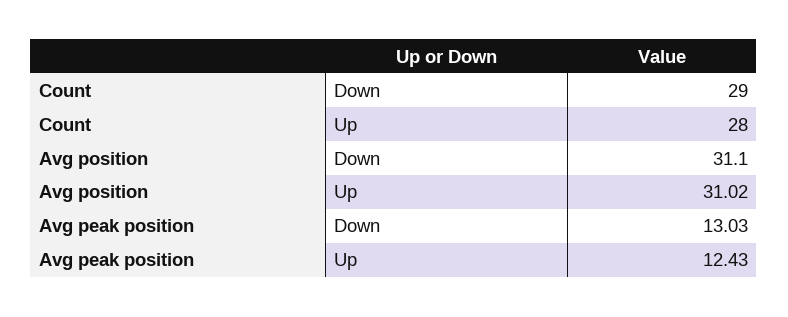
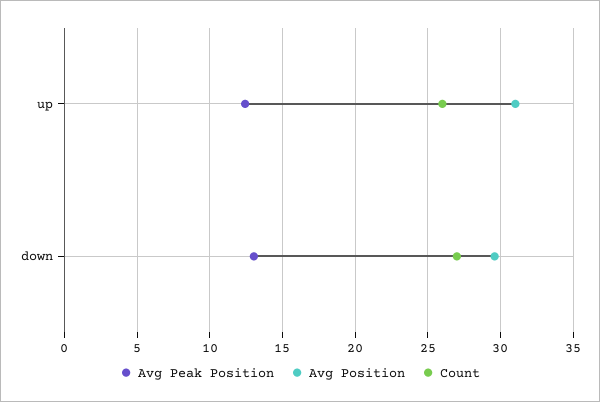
  {
    "Count": {
-     "Down": 29,
+     "Down": 27,
-     "Up": 28
+     "Up": 26
    },
    "Avg position": {
-     "Down": 31.1,
+     "Down": 29.5,
      "Up": 31.02
    },
    "Avg peak position": {
      "Down": 13.03,
      "Up": 12.43
    }
  }

